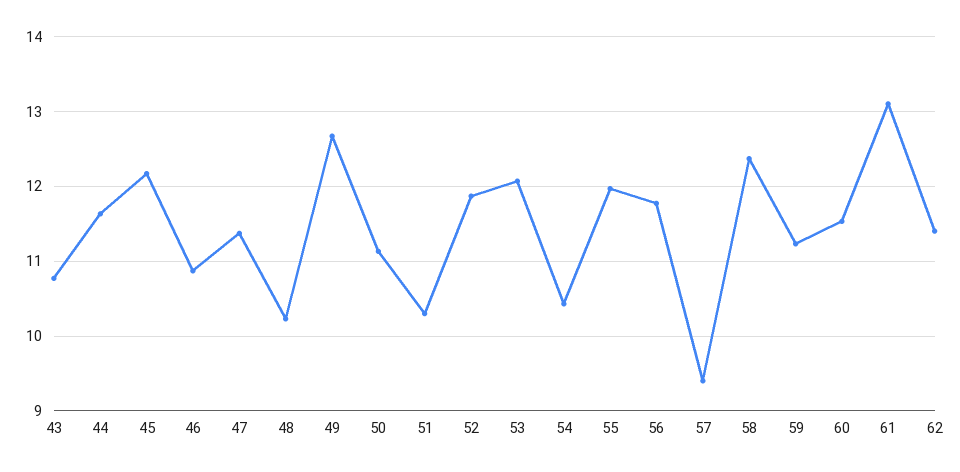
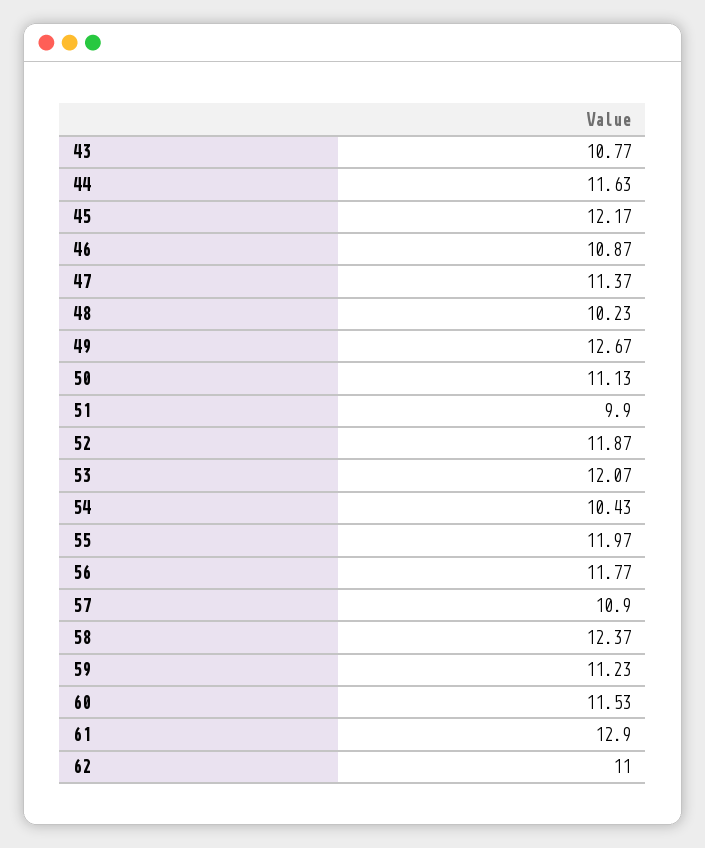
  {
    "43": 10.77,
    "44": 11.63,
    "45": 12.17,
    "46": 10.87,
    "47": 11.37,
    "48": 10.23,
    "49": 12.67,
    "50": 11.13,
-   "51": 10.3,
+   "51": 9.9,
    "52": 11.87,
    "53": 12.07,
    "54": 10.43,
    "55": 11.97,
    "56": 11.77,
-   "57": 9.4,
+   "57": 10.9,
    "58": 12.37,
    "59": 11.23,
    "60": 11.53,
-   "61": 13.1,
+   "61": 12.9,
-   "62": 11.4
+   "62": 11
  }

